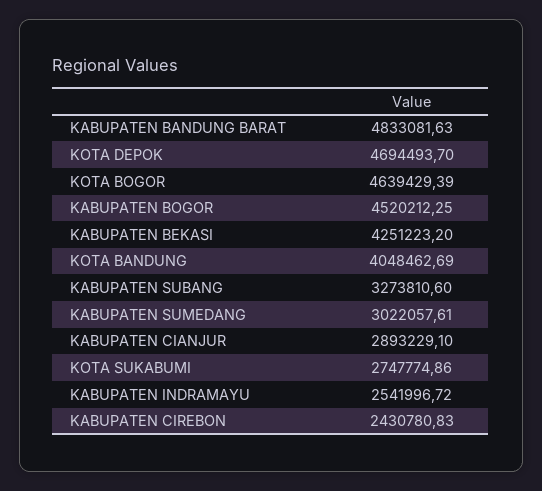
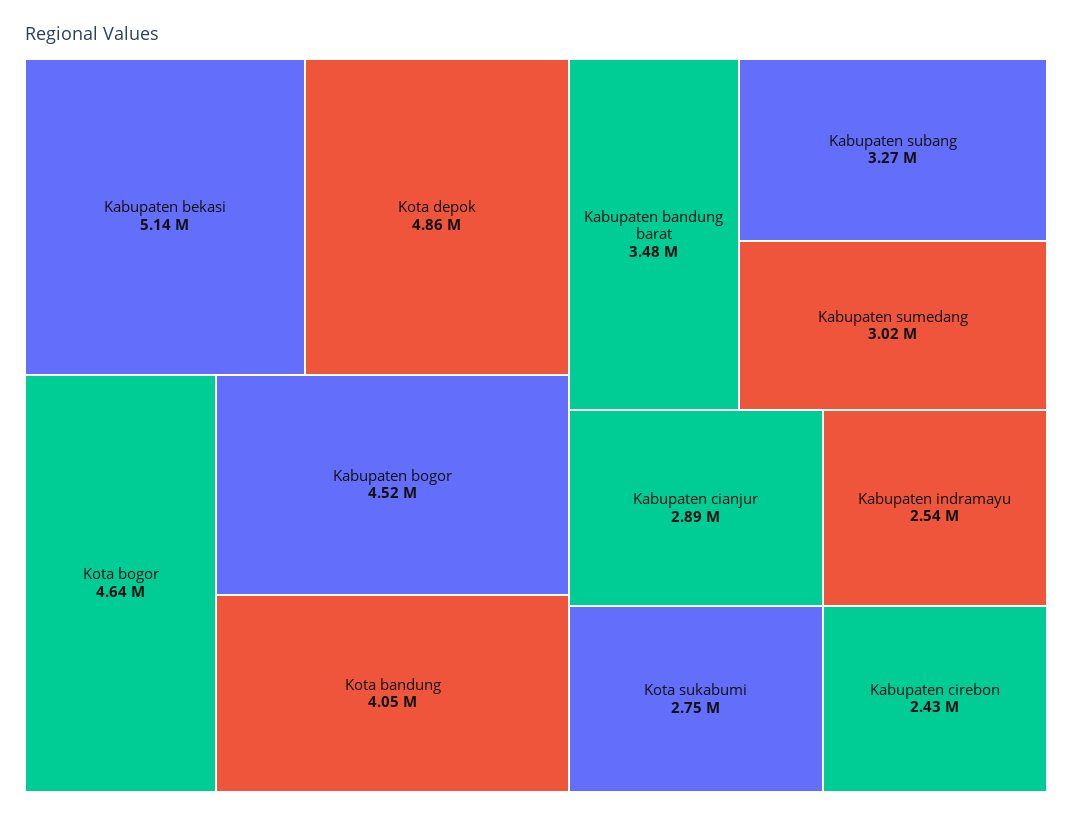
  {
-   "KABUPATEN BANDUNG BARAT": 4833081.63,
+   "KABUPATEN BANDUNG BARAT": 3480000,
-   "KOTA DEPOK": 4694493.7,
+   "KOTA DEPOK": 4860000,
    "KOTA BOGOR": 4639429.39,
    "KABUPATEN BOGOR": 4520212.25,
-   "KABUPATEN BEKASI": 4251223.2,
+   "KABUPATEN BEKASI": 5140000,
    "KOTA BANDUNG": 4048462.69,
    "KABUPATEN SUBANG": 3273810.6,
    "KABUPATEN SUMEDANG": 3022057.61,
    "KABUPATEN CIANJUR": 2893229.1,
    "KOTA SUKABUMI": 2747774.86,
    "KABUPATEN INDRAMAYU": 2541996.72,
    "KABUPATEN CIREBON": 2430780.83
  }

